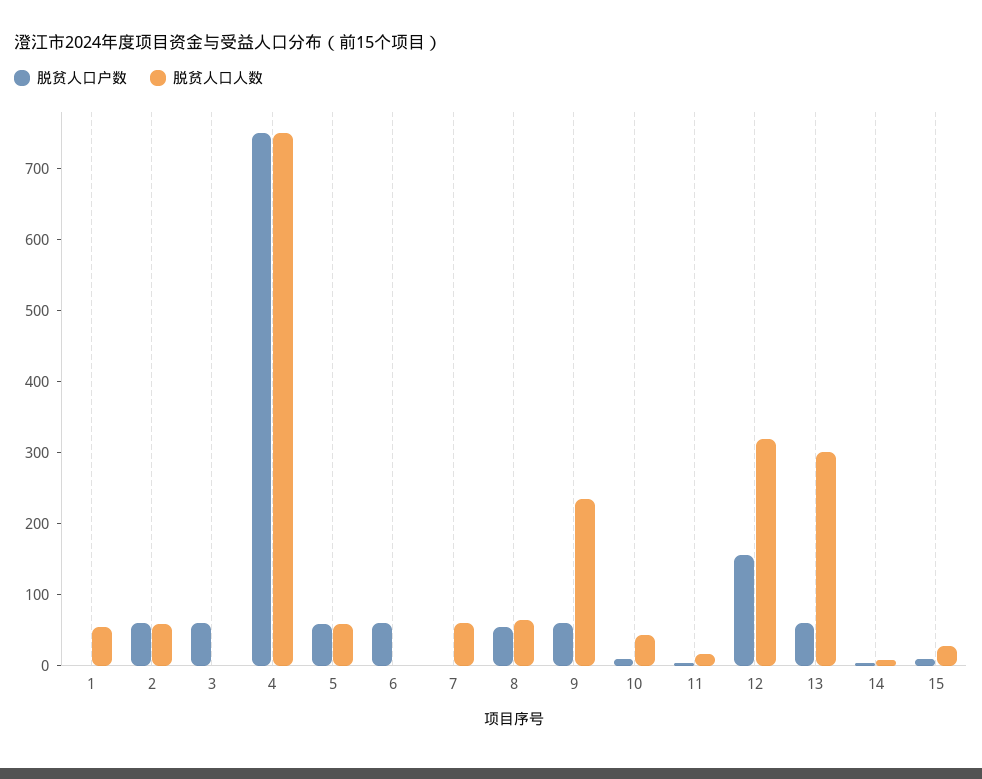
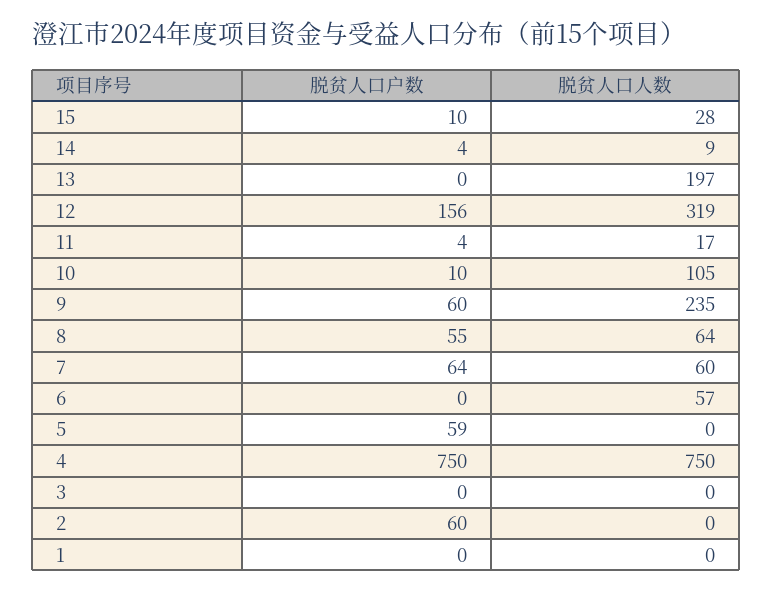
  {
    "脱贫人口户数": {
      "1": 0,
      "2": 60,
-     "3": 60,
+     "3": 0,
      "4": 750,
      "5": 59,
-     "6": 60,
+     "6": 0,
-     "7": 0,
+     "7": 64,
      "8": 55,
      "9": 60,
      "10": 10,
      "11": 4,
      "12": 156,
-     "13": 60,
+     "13": 0,
      "14": 4,
      "15": 10
    },
    "脱贫人口人数": {
-     "1": 60,
+     "1": 0,
-     "2": 60,
+     "2": 0,
      "3": 0,
      "4": 750,
-     "5": 60,
+     "5": 0,
-     "6": 0,
+     "6": 57,
      "7": 60,
      "8": 64,
      "9": 235,
-     "10": 40,
+     "10": 105,
      "11": 17,
      "12": 319,
-     "13": 300,
+     "13": 197,
      "14": 9,
      "15": 28
    }
  }

